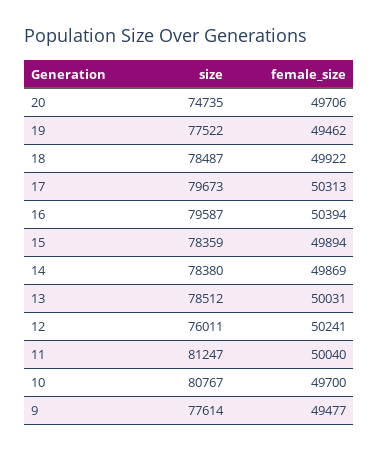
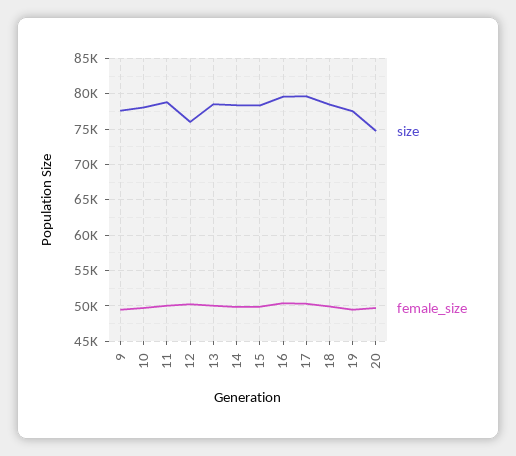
  {
    "size": {
      "20": 74735,
      "19": 77522,
      "18": 78487,
      "17": 79673,
      "16": 79587,
      "15": 78359,
      "14": 78380,
      "13": 78512,
      "12": 76011,
-     "11": 81247,
+     "11": 79000,
-     "10": 80767,
+     "10": 78000,
      "9": 77614
    },
    "female_size": {
      "20": 49706,
      "19": 49462,
      "18": 49922,
      "17": 50313,
      "16": 50394,
      "15": 49894,
      "14": 49869,
      "13": 50031,
      "12": 50241,
      "11": 50040,
      "10": 49700,
      "9": 49477
    }
  }

